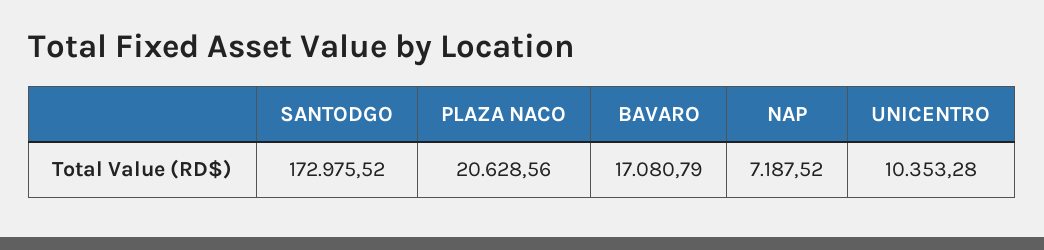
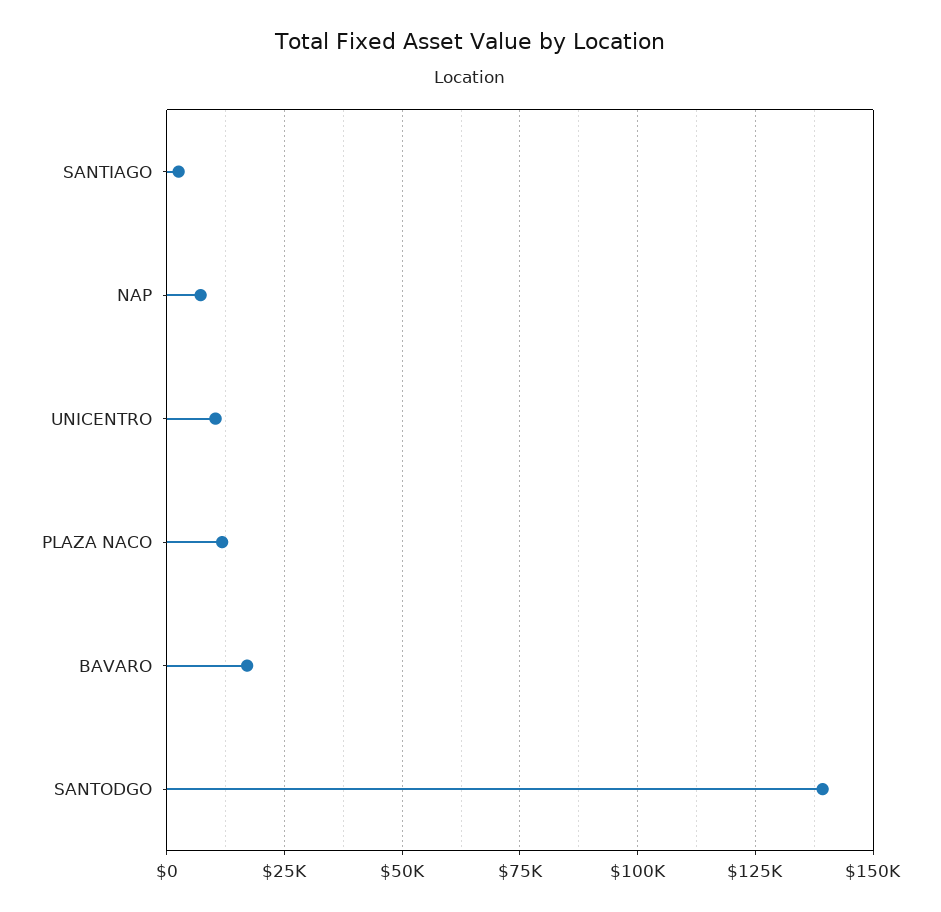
  {
-   "SANTODGO": 172975.52,
+   "SANTODGO": 140000,
-   "PLAZA NACO": 20628.56,
+   "PLAZA NACO": 12500,
    "BAVARO": 17080.79,
    "NAP": 7187.52,
-   "UNICENTRO": 10353.28
+   "UNICENTRO": 10353.28,
+   "SANTIAGO": 2500
  }

